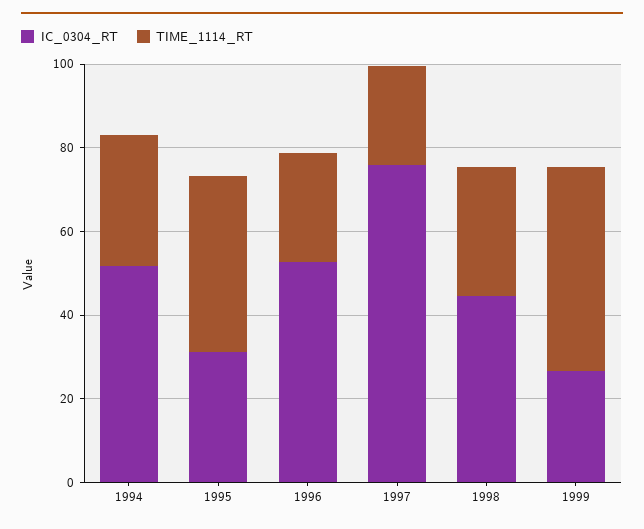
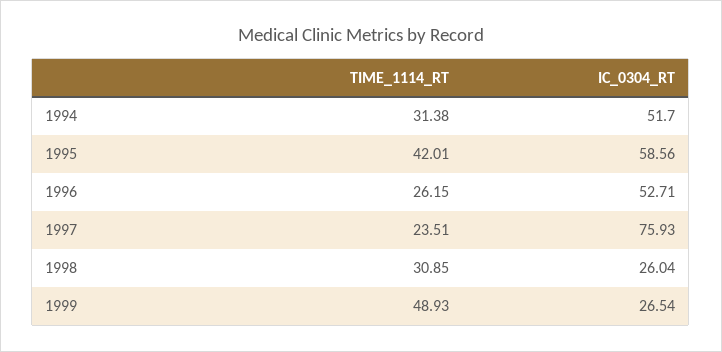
  {
    "IC_0304_RT": {
      "1994": 51.7,
-     "1995": 30,
+     "1995": 58.56,
      "1996": 52.71,
      "1997": 75.93,
-     "1998": 45,
+     "1998": 26.04,
      "1999": 26.54
    },
    "TIME_1114_RT": {
      "1994": 31.38,
      "1995": 42.01,
      "1996": 26.15,
      "1997": 23.51,
      "1998": 30.85,
      "1999": 48.93
    }
  }

